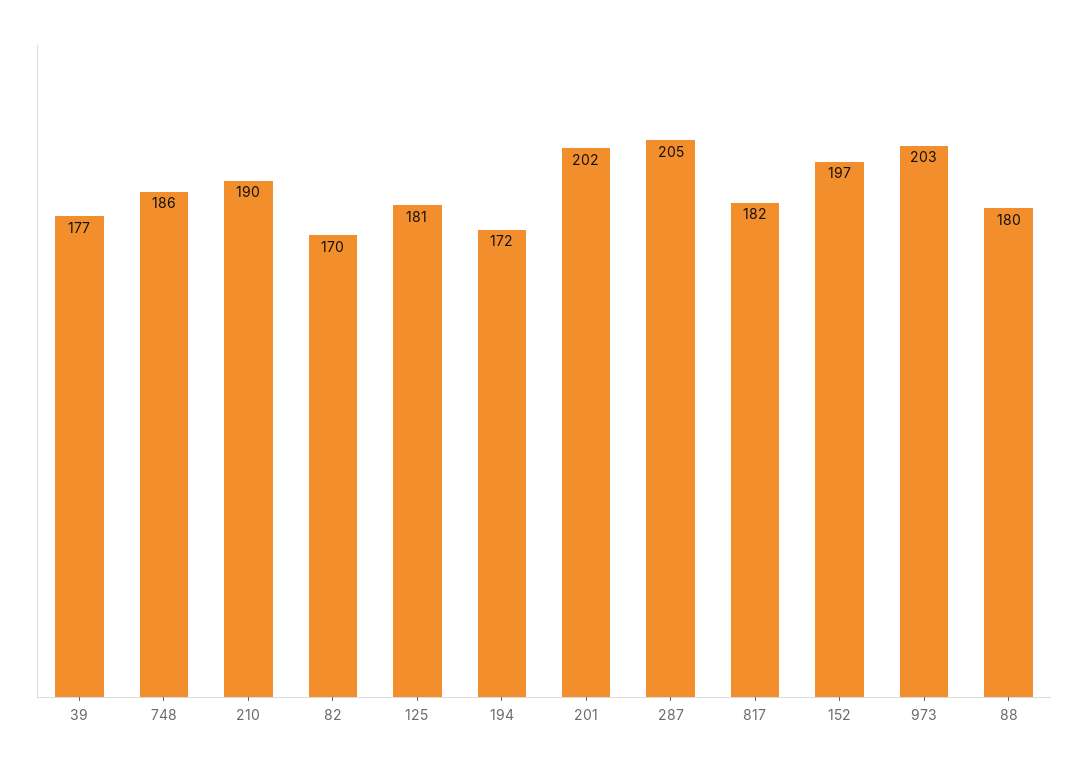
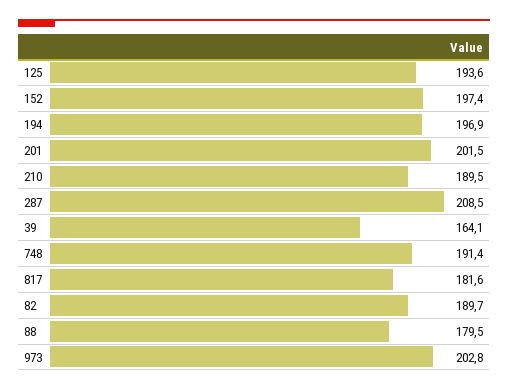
  {
-   "39": 177,
+   "39": 164.1,
-   "748": 186,
+   "748": 191.4,
    "210": 189.5,
-   "82": 170,
+   "82": 189.7,
-   "125": 181,
+   "125": 193.6,
-   "194": 172,
+   "194": 196.9,
    "201": 201.5,
-   "287": 205,
+   "287": 208.5,
    "817": 181.6,
    "152": 197.4,
    "973": 202.8,
    "88": 179.5
  }

